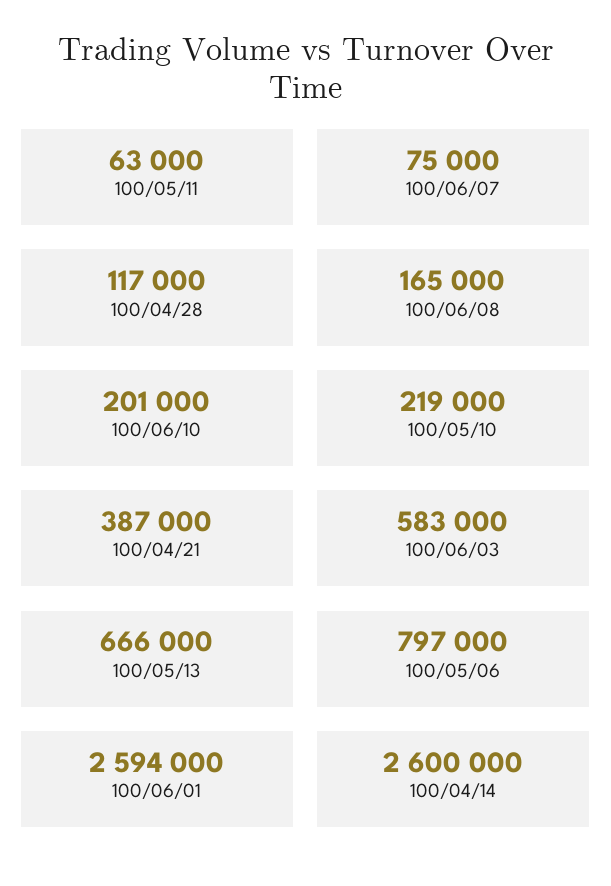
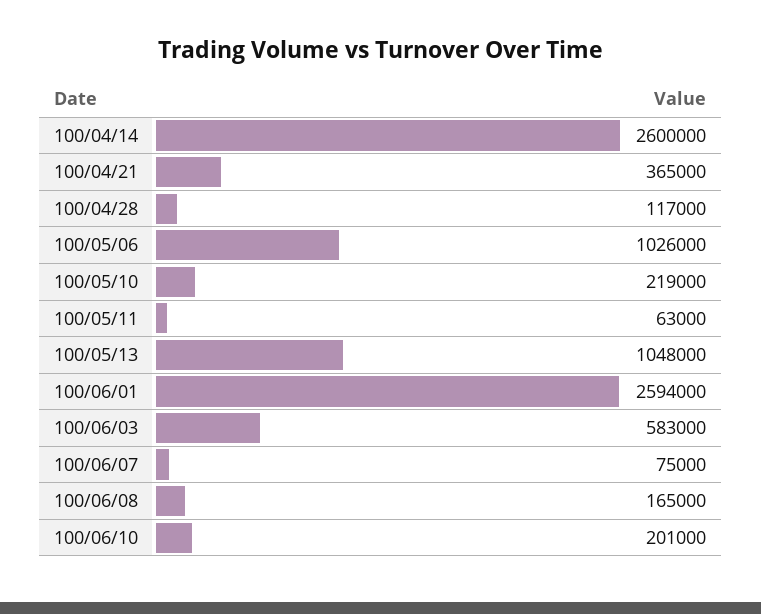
  {
    "100/05/11": 63000,
    "100/06/07": 75000,
    "100/04/28": 117000,
    "100/06/08": 165000,
    "100/06/10": 201000,
    "100/05/10": 219000,
-   "100/04/21": 387000,
+   "100/04/21": 365000,
    "100/06/03": 583000,
-   "100/05/13": 666000,
+   "100/05/13": 1048000,
-   "100/05/06": 797000,
+   "100/05/06": 1026000,
    "100/06/01": 2594000,
    "100/04/14": 2600000
  }

